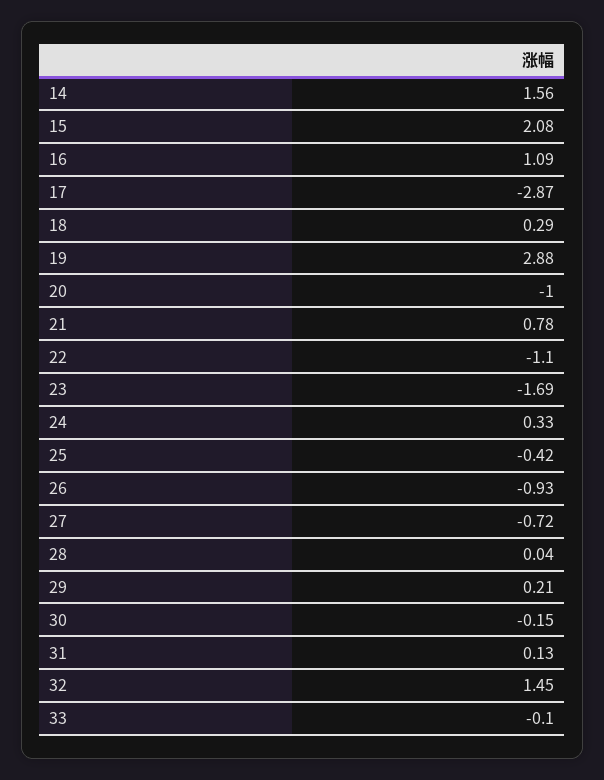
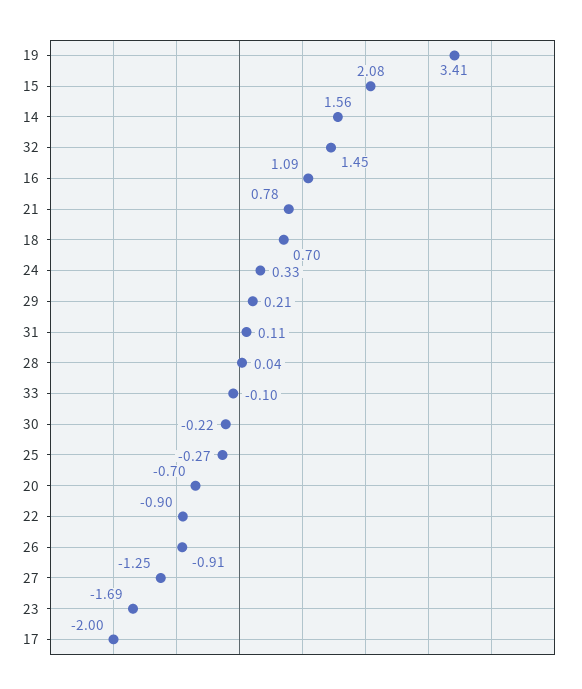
  {
    "14": 1.56,
    "15": 2.08,
    "16": 1.09,
-   "17": -2.87,
+   "17": -2,
-   "18": 0.29,
+   "18": 0.7,
-   "19": 2.88,
+   "19": 3.41,
-   "20": -1,
+   "20": -0.7,
    "21": 0.78,
-   "22": -1.1,
+   "22": -0.9,
    "23": -1.69,
    "24": 0.33,
-   "25": -0.42,
+   "25": -0.27,
-   "26": -0.93,
+   "26": -0.91,
-   "27": -0.72,
+   "27": -1.25,
    "28": 0.04,
    "29": 0.21,
-   "30": -0.15,
+   "30": -0.22,
-   "31": 0.13,
+   "31": 0.11,
    "32": 1.45,
    "33": -0.1
  }

